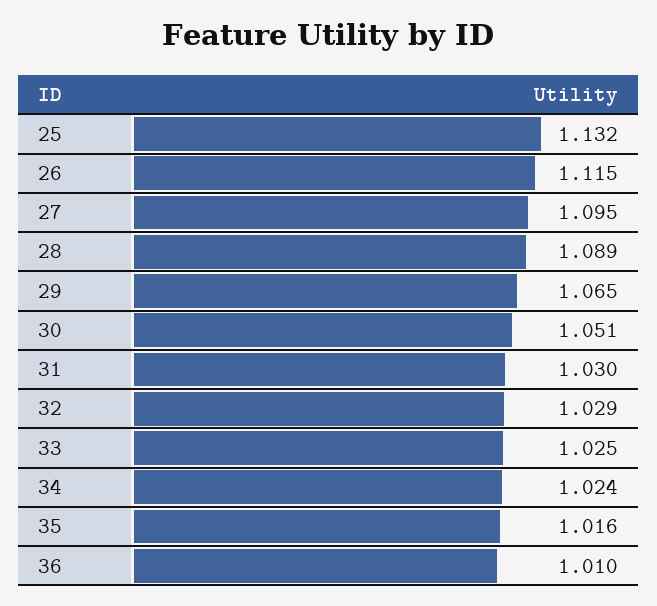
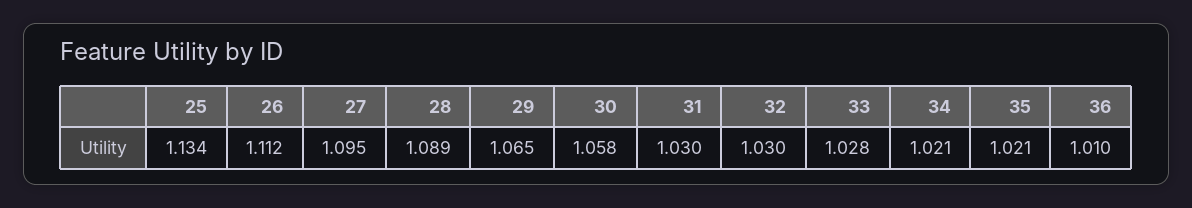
  {
-   "25": 1.132,
+   "25": 1.134,
-   "26": 1.115,
+   "26": 1.112,
    "27": 1.095,
    "28": 1.089,
    "29": 1.065,
-   "30": 1.051,
+   "30": 1.058,
    "31": 1.03,
-   "32": 1.029,
+   "32": 1.03,
-   "33": 1.025,
+   "33": 1.028,
-   "34": 1.024,
+   "34": 1.021,
-   "35": 1.016,
+   "35": 1.021,
    "36": 1.01
  }

